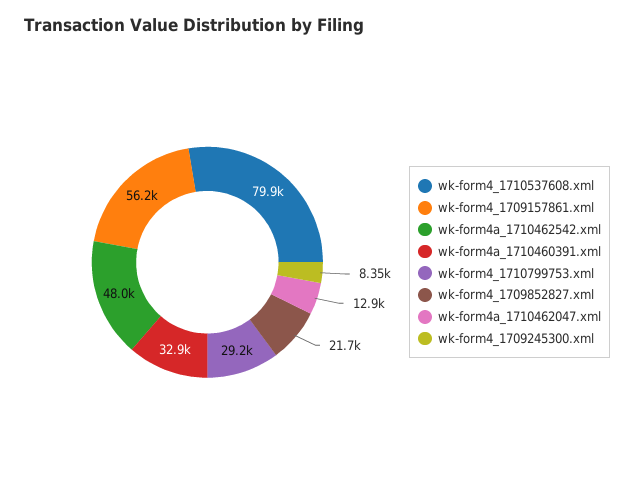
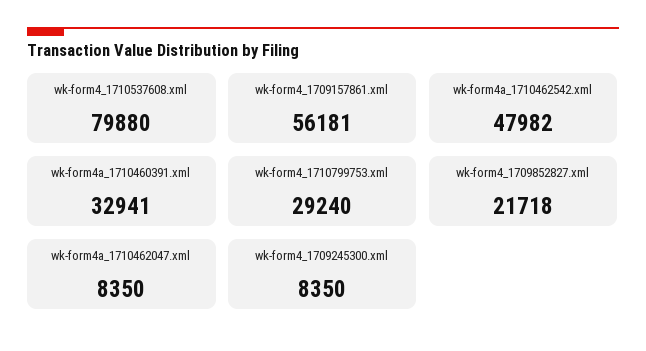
  {
    "wk-form4_1710537608.xml": 79880,
    "wk-form4_1709157861.xml": 56181,
    "wk-form4a_1710462542.xml": 47982,
    "wk-form4a_1710460391.xml": 32941,
    "wk-form4_1710799753.xml": 29240,
    "wk-form4_1709852827.xml": 21718,
-   "wk-form4a_1710462047.xml": 12900,
+   "wk-form4a_1710462047.xml": 8350,
    "wk-form4_1709245300.xml": 8350
  }

